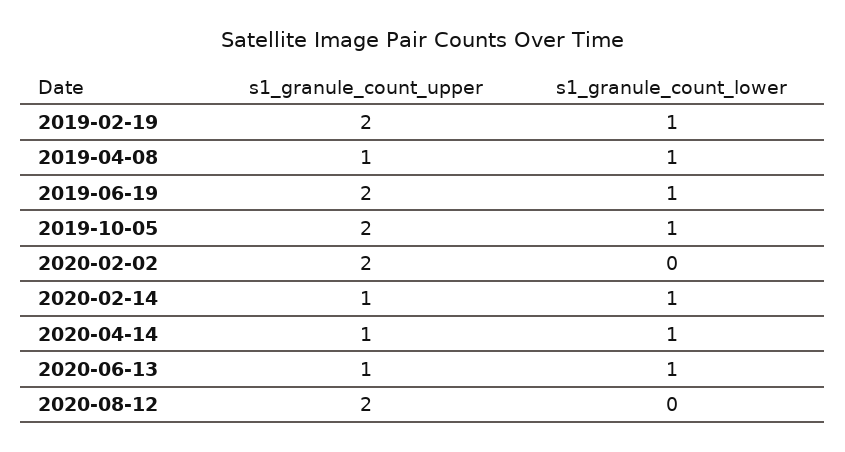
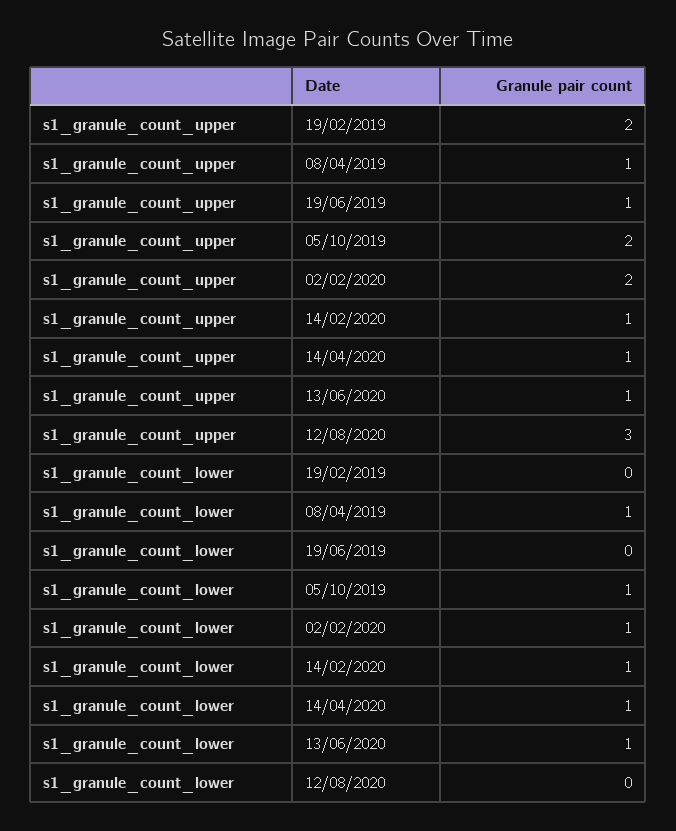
  {
    "s1_granule_count_upper": {
      "2019-02-19": 2,
      "2019-04-08": 1,
-     "2019-06-19": 2,
+     "2019-06-19": 1,
      "2019-10-05": 2,
      "2020-02-02": 2,
      "2020-02-14": 1,
      "2020-04-14": 1,
      "2020-06-13": 1,
-     "2020-08-12": 2
+     "2020-08-12": 3
    },
    "s1_granule_count_lower": {
-     "2019-02-19": 1,
+     "2019-02-19": 0,
      "2019-04-08": 1,
-     "2019-06-19": 1,
+     "2019-06-19": 0,
      "2019-10-05": 1,
-     "2020-02-02": 0,
+     "2020-02-02": 1,
      "2020-02-14": 1,
      "2020-04-14": 1,
      "2020-06-13": 1,
      "2020-08-12": 0
    }
  }

